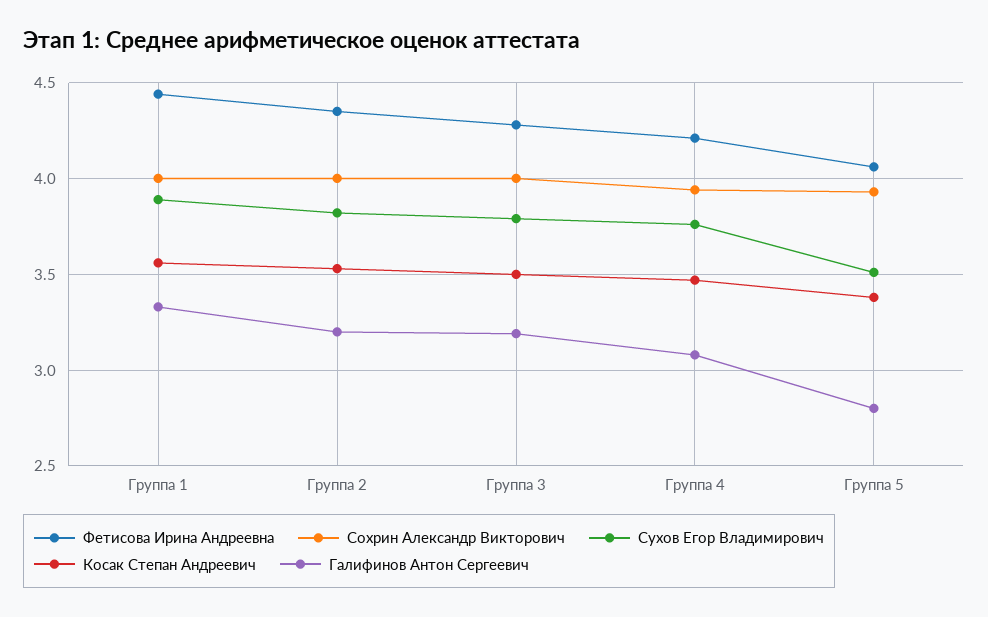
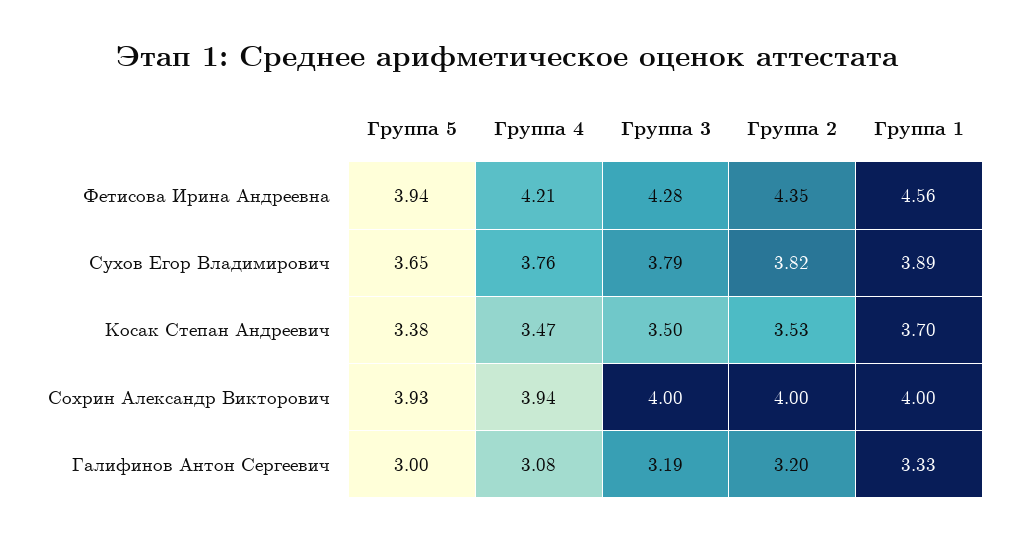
  {
    "Фетисова Ирина Андреевна": {
-     "Группа 1": 4.45,
+     "Группа 1": 4.56,
      "Группа 2": 4.35,
      "Группа 3": 4.28,
      "Группа 4": 4.21,
-     "Группа 5": 4.05
+     "Группа 5": 3.94
    },
    "Сохрин Александр Викторович": {
      "Группа 1": 4,
      "Группа 2": 4,
      "Группа 3": 4,
      "Группа 4": 3.94,
      "Группа 5": 3.93
    },
    "Сухов Егор Владимирович": {
      "Группа 1": 3.89,
      "Группа 2": 3.82,
      "Группа 3": 3.79,
      "Группа 4": 3.76,
-     "Группа 5": 3.5
+     "Группа 5": 3.65
    },
    "Косак Степан Андреевич": {
-     "Группа 1": 3.55,
+     "Группа 1": 3.7,
      "Группа 2": 3.53,
      "Группа 3": 3.5,
      "Группа 4": 3.47,
      "Группа 5": 3.38
    },
    "Галифинов Антон Сергеевич": {
      "Группа 1": 3.33,
      "Группа 2": 3.2,
      "Группа 3": 3.19,
      "Группа 4": 3.08,
-     "Группа 5": 2.8
+     "Группа 5": 3
    }
  }

